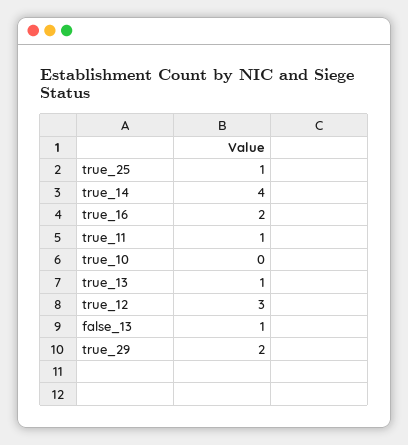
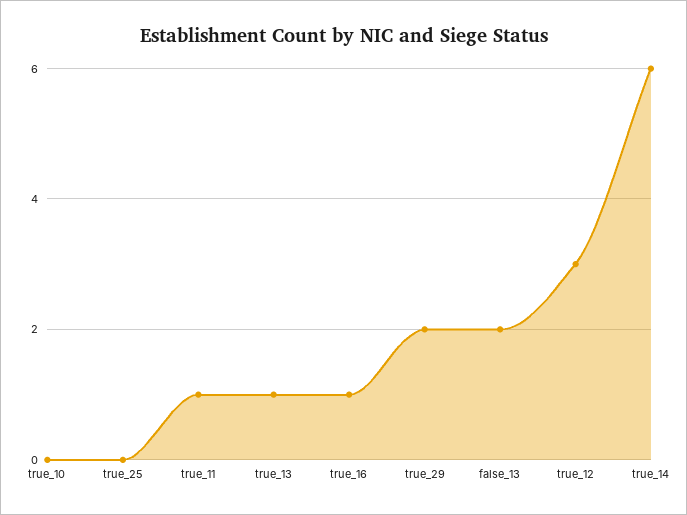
  {
-   "true_25": 1,
+   "true_25": 0,
-   "true_14": 4,
+   "true_14": 6,
-   "true_16": 2,
+   "true_16": 1,
    "true_11": 1,
    "true_10": 0,
    "true_13": 1,
    "true_12": 3,
-   "false_13": 1,
+   "false_13": 2,
    "true_29": 2
  }

